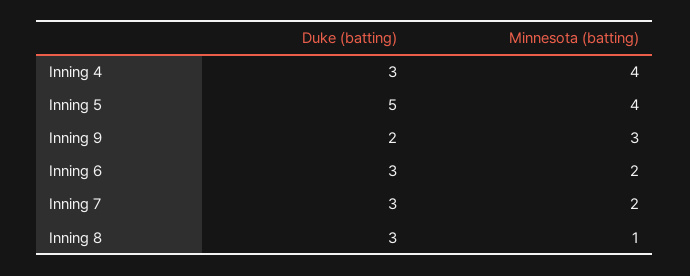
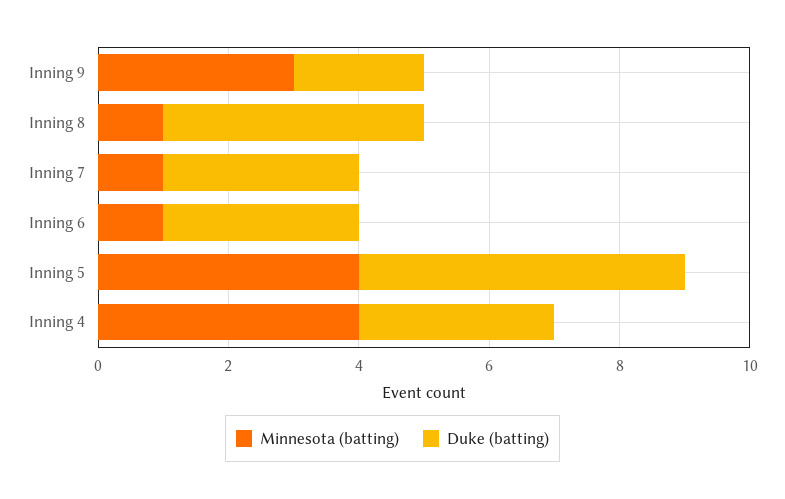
  {
    "Duke (batting)": {
      "Inning 4": 3,
      "Inning 5": 5,
      "Inning 9": 2,
      "Inning 6": 3,
      "Inning 7": 3,
-     "Inning 8": 3
+     "Inning 8": 4
    },
    "Minnesota (batting)": {
      "Inning 4": 4,
      "Inning 5": 4,
      "Inning 9": 3,
-     "Inning 6": 2,
+     "Inning 6": 1,
-     "Inning 7": 2,
+     "Inning 7": 1,
      "Inning 8": 1
    }
  }

